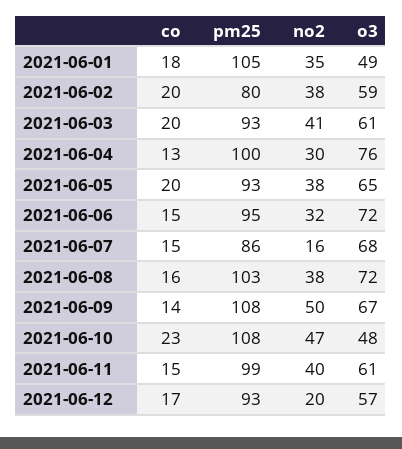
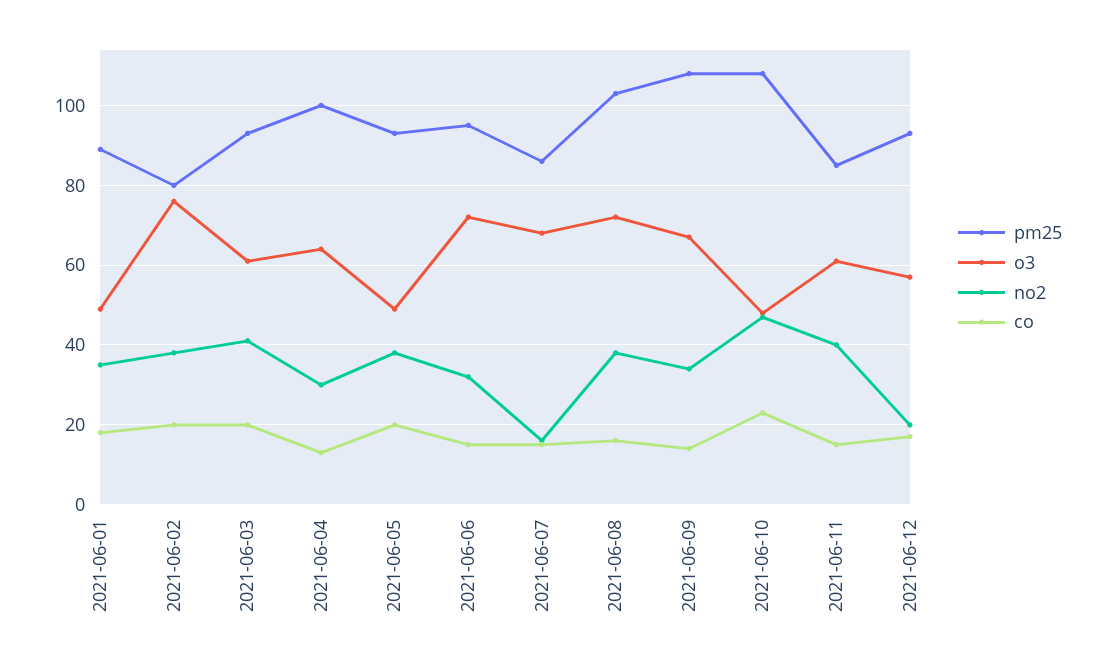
  {
    "co": {
      "2021-06-01": 18,
      "2021-06-02": 20,
      "2021-06-03": 20,
      "2021-06-04": 13,
      "2021-06-05": 20,
      "2021-06-06": 15,
      "2021-06-07": 15,
      "2021-06-08": 16,
      "2021-06-09": 14,
      "2021-06-10": 23,
      "2021-06-11": 15,
      "2021-06-12": 17
    },
    "pm25": {
-     "2021-06-01": 105,
+     "2021-06-01": 90,
      "2021-06-02": 80,
      "2021-06-03": 93,
      "2021-06-04": 100,
      "2021-06-05": 93,
      "2021-06-06": 95,
      "2021-06-07": 86,
      "2021-06-08": 103,
      "2021-06-09": 108,
      "2021-06-10": 108,
-     "2021-06-11": 99,
+     "2021-06-11": 85,
      "2021-06-12": 93
    },
    "no2": {
      "2021-06-01": 35,
      "2021-06-02": 38,
      "2021-06-03": 41,
      "2021-06-04": 30,
      "2021-06-05": 38,
      "2021-06-06": 32,
      "2021-06-07": 16,
      "2021-06-08": 38,
-     "2021-06-09": 50,
+     "2021-06-09": 35,
      "2021-06-10": 47,
      "2021-06-11": 40,
      "2021-06-12": 20
    },
    "o3": {
      "2021-06-01": 49,
-     "2021-06-02": 59,
+     "2021-06-02": 75,
      "2021-06-03": 61,
-     "2021-06-04": 76,
+     "2021-06-04": 65,
-     "2021-06-05": 65,
+     "2021-06-05": 50,
      "2021-06-06": 72,
      "2021-06-07": 68,
      "2021-06-08": 72,
      "2021-06-09": 67,
      "2021-06-10": 48,
      "2021-06-11": 61,
      "2021-06-12": 57
    }
  }

